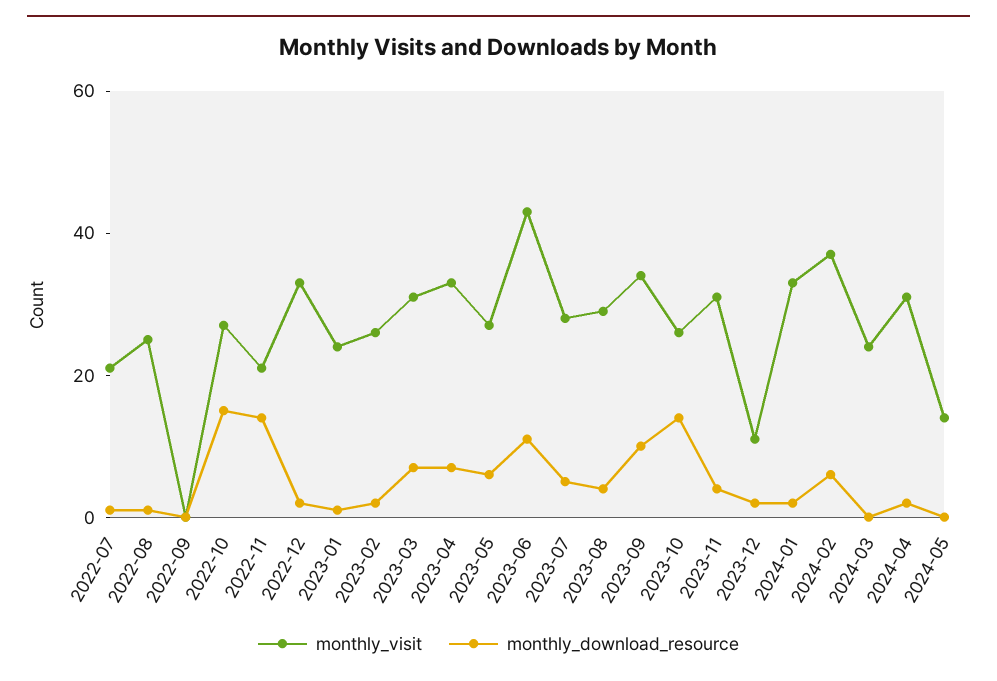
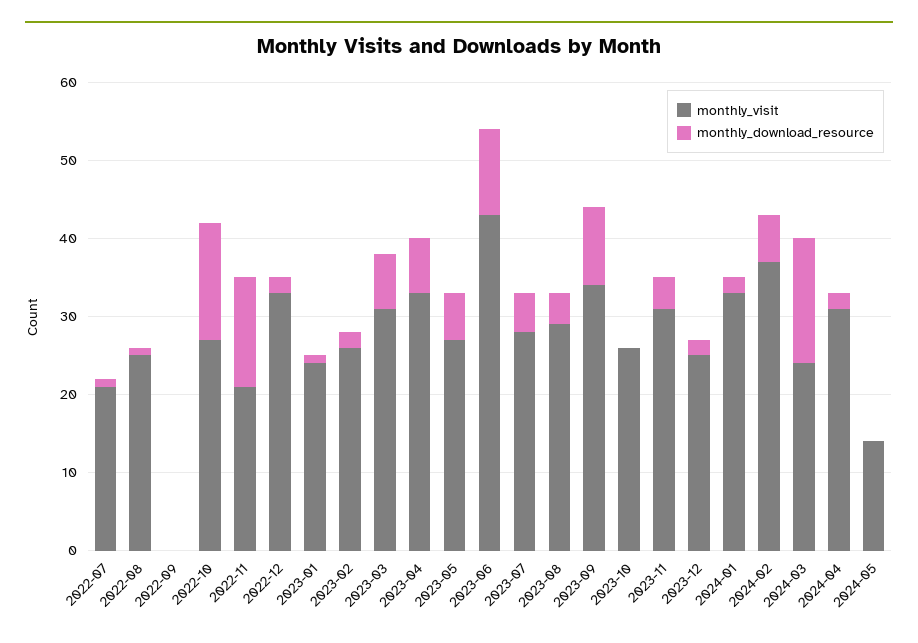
  {
    "monthly_visit": {
      "2022-07": 20,
      "2022-08": 25,
      "2022-09": 0,
      "2022-10": 25,
      "2022-11": 20,
      "2022-12": 35,
      "2023-01": 25,
      "2023-02": 25,
      "2023-03": 30,
      "2023-04": 35,
      "2023-05": 25,
      "2023-06": 45,
      "2023-07": 30,
      "2023-08": 30,
      "2023-09": 35,
      "2023-10": 25,
      "2023-11": 30,
-     "2023-12": 10,
+     "2023-12": 25,
      "2024-01": 35,
      "2024-02": 35,
      "2024-03": 25,
      "2024-04": 30,
      "2024-05": 15
    },
    "monthly_download_resource": {
      "2022-07": 0,
      "2022-08": 0,
      "2022-09": 0,
      "2022-10": 15,
      "2022-11": 15,
      "2022-12": 0,
      "2023-01": 0,
      "2023-02": 0,
      "2023-03": 5,
      "2023-04": 5,
      "2023-05": 5,
      "2023-06": 10,
      "2023-07": 5,
      "2023-08": 5,
      "2023-09": 10,
-     "2023-10": 15,
+     "2023-10": 0,
      "2023-11": 5,
      "2023-12": 0,
      "2024-01": 0,
      "2024-02": 5,
-     "2024-03": 0,
+     "2024-03": 15,
      "2024-04": 0,
      "2024-05": 0
    }
  }

